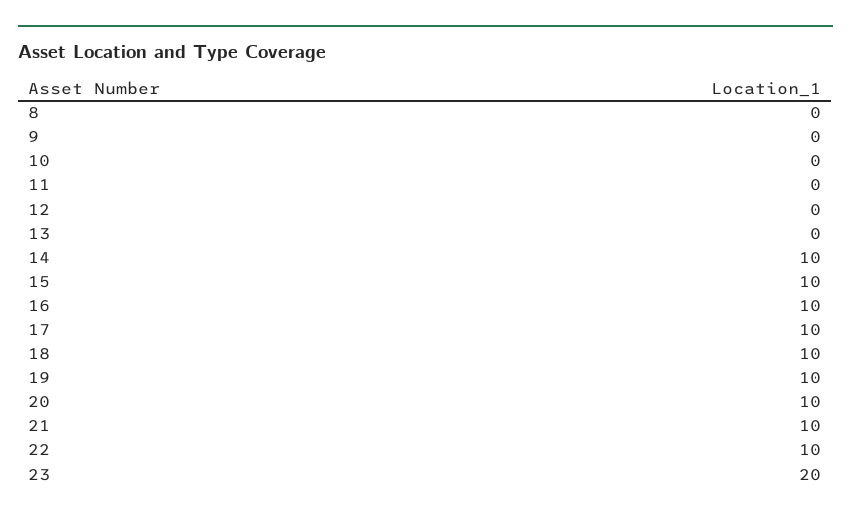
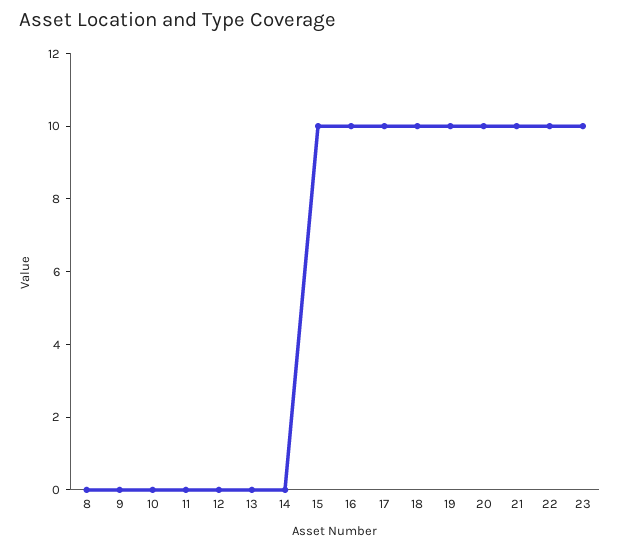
  {
    "8": 0,
    "9": 0,
    "10": 0,
    "11": 0,
    "12": 0,
    "13": 0,
-   "14": 10,
+   "14": 0,
    "15": 10,
    "16": 10,
    "17": 10,
    "18": 10,
    "19": 10,
    "20": 10,
    "21": 10,
    "22": 10,
-   "23": 20
+   "23": 10
  }

